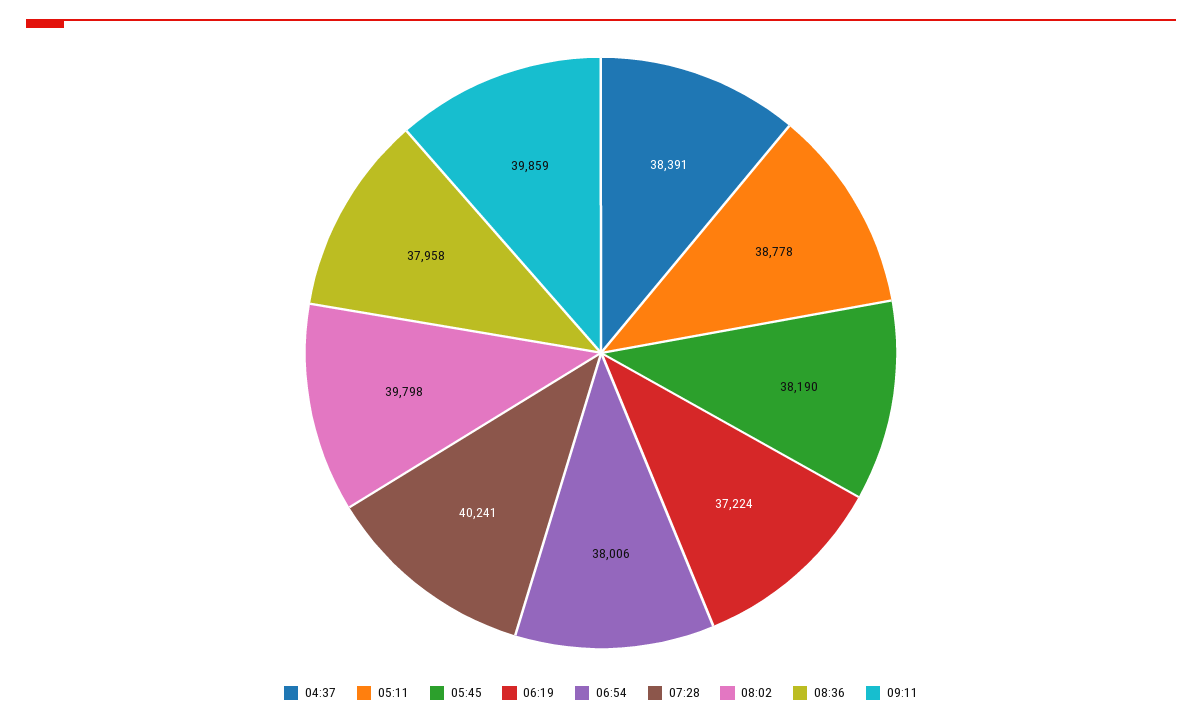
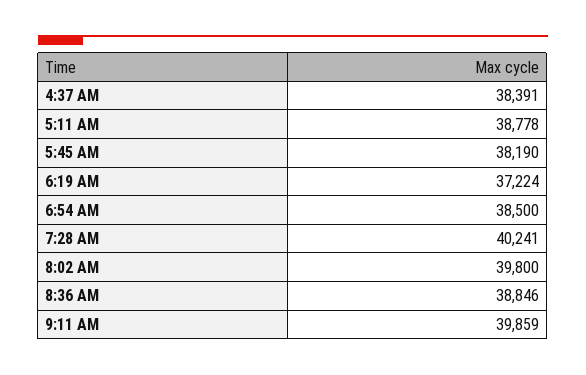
  {
    "04:37": 38391,
    "05:11": 38778,
    "05:45": 38190,
    "06:19": 37224,
-   "06:54": 38006,
+   "06:54": 38500,
    "07:28": 40241,
-   "08:02": 39798,
+   "08:02": 39800,
-   "08:36": 37958,
+   "08:36": 38846,
    "09:11": 39859
  }

